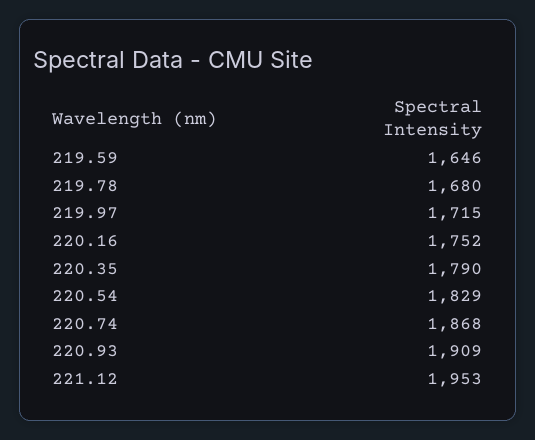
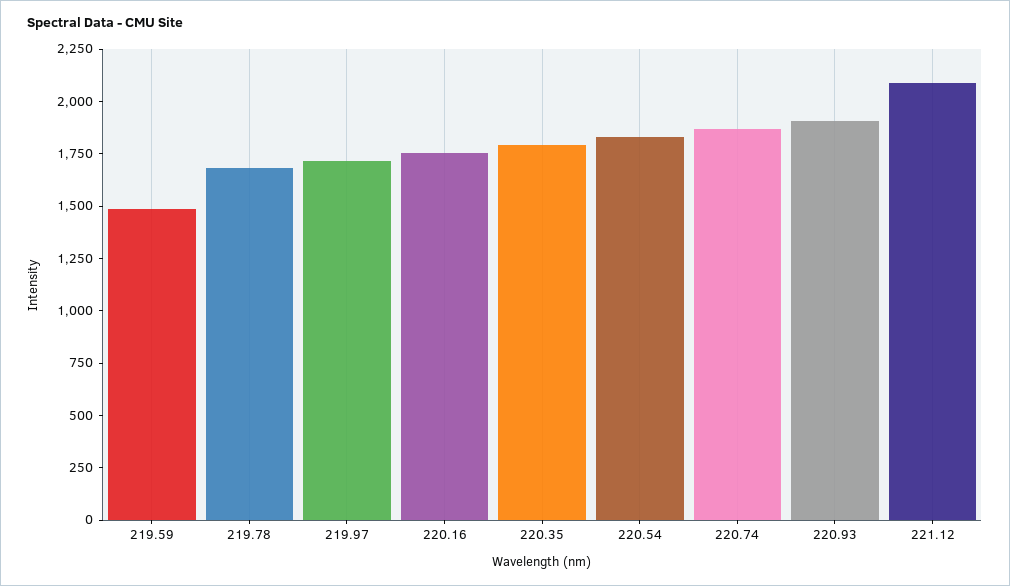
  {
-   "219.59": 1646,
+   "219.59": 1500,
    "219.78": 1680,
    "219.97": 1715,
    "220.16": 1752,
    "220.35": 1790,
    "220.54": 1829,
    "220.74": 1868,
    "220.93": 1909,
-   "221.12": 1953
+   "221.12": 2100
  }

